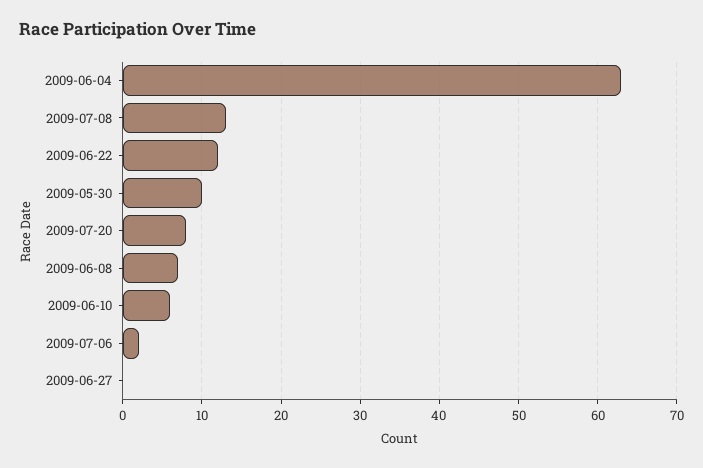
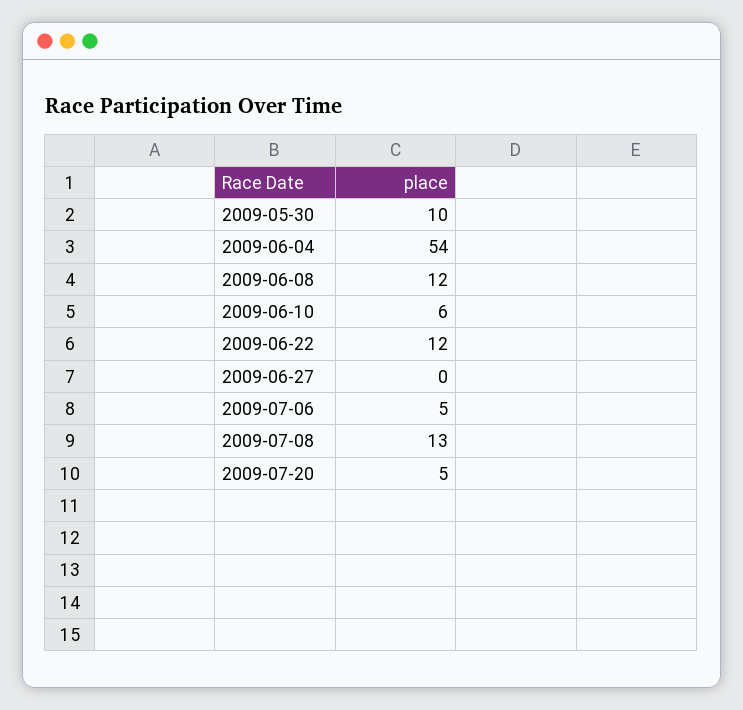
  {
-   "2009-06-04": 63,
+   "2009-06-04": 54,
    "2009-07-08": 13,
    "2009-06-22": 12,
    "2009-05-30": 10,
-   "2009-07-20": 8,
+   "2009-07-20": 5,
-   "2009-06-08": 7,
+   "2009-06-08": 12,
    "2009-06-10": 6,
-   "2009-07-06": 2,
+   "2009-07-06": 5,
    "2009-06-27": 0
  }

